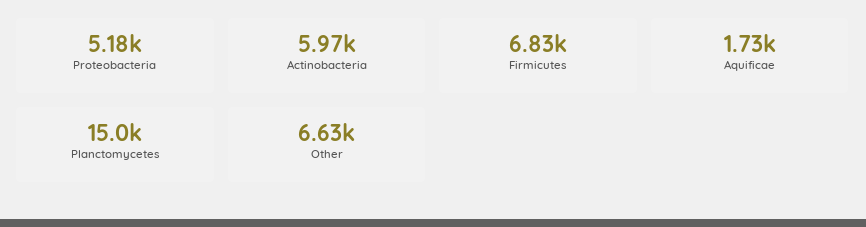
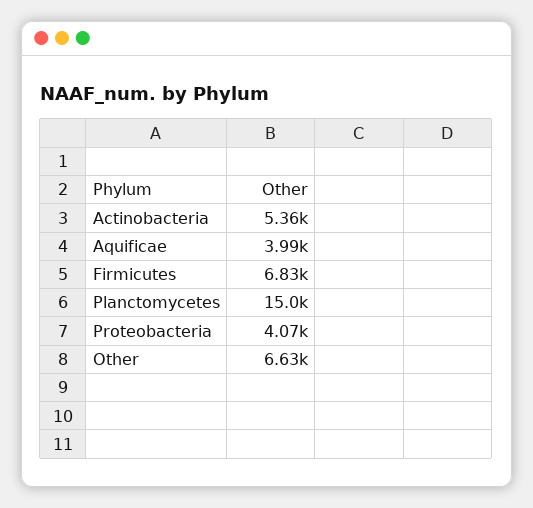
  {
-   "Proteobacteria": 5180,
+   "Proteobacteria": 4070,
-   "Actinobacteria": 5970,
+   "Actinobacteria": 5360,
    "Firmicutes": 6830,
-   "Aquificae": 1730,
+   "Aquificae": 3990,
    "Planctomycetes": 15000,
    "Other": 6630
  }

